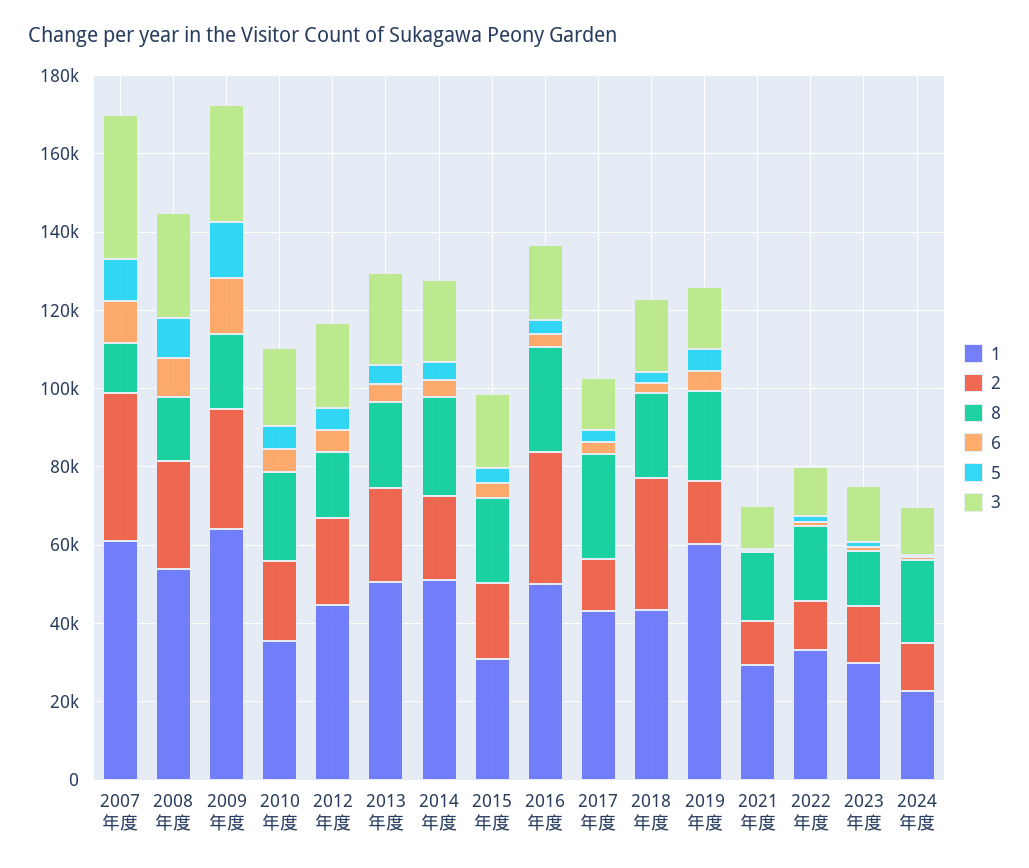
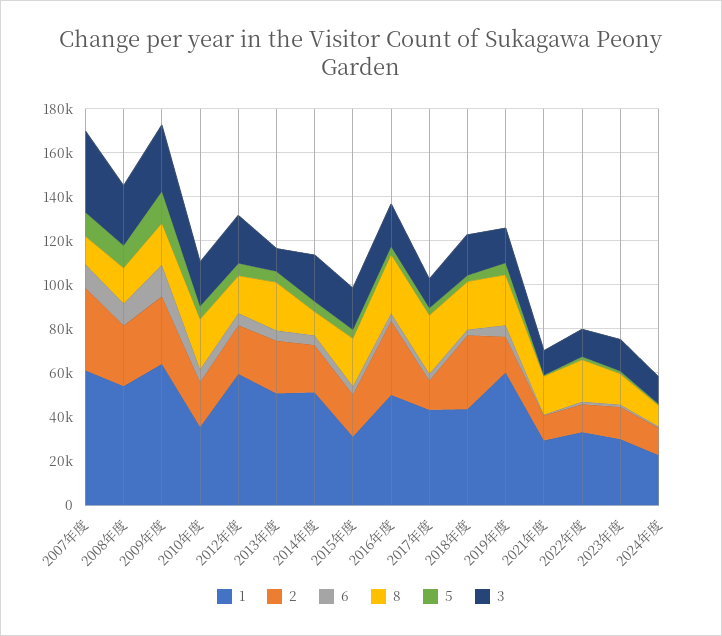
  {
    "1": {
      "2007年度": 60000,
      "2008年度": 55000,
      "2009年度": 65000,
      "2010年度": 35000,
-     "2012年度": 45000,
+     "2012年度": 60000,
      "2013年度": 50000,
      "2014年度": 50000,
      "2015年度": 30000,
      "2016年度": 50000,
      "2017年度": 45000,
      "2018年度": 45000,
      "2019年度": 60000,
      "2021年度": 30000,
      "2022年度": 35000,
      "2023年度": 30000,
      "2024年度": 25000
    },
    "2": {
      "2007年度": 40000,
      "2008年度": 30000,
      "2009年度": 30000,
      "2010年度": 20000,
      "2012年度": 20000,
      "2013年度": 25000,
      "2014年度": 20000,
      "2015年度": 20000,
      "2016年度": 35000,
      "2017年度": 15000,
      "2018年度": 35000,
      "2019年度": 15000,
      "2021年度": 10000,
      "2022年度": 15000,
      "2023年度": 15000,
      "2024年度": 10000
    },
    "8": {
      "2007年度": 15000,
      "2008年度": 15000,
      "2009年度": 20000,
      "2010年度": 25000,
      "2012年度": 15000,
      "2013年度": 20000,
-     "2014年度": 25000,
+     "2014年度": 10000,
      "2015年度": 20000,
      "2016年度": 25000,
      "2017年度": 25000,
      "2018年度": 20000,
      "2019年度": 25000,
      "2021年度": 15000,
      "2022年度": 20000,
      "2023年度": 15000,
-     "2024年度": 20000
+     "2024年度": 10000
    },
    "6": {
      "2007年度": 10000,
      "2008年度": 10000,
      "2009年度": 15000,
      "2010年度": 5000,
      "2012年度": 5000,
      "2013年度": 5000,
      "2014年度": 5000,
      "2015年度": 5000,
      "2016年度": 5000,
      "2017年度": 5000,
      "2018年度": 5000,
      "2019年度": 5000,
      "2021年度": 0,
      "2022年度": 0,
      "2023年度": 0,
      "2024年度": 0
    },
    "5": {
      "2007年度": 10000,
      "2008年度": 10000,
      "2009年度": 15000,
      "2010年度": 5000,
      "2012年度": 5000,
      "2013年度": 5000,
      "2014年度": 5000,
      "2015年度": 5000,
      "2016年度": 5000,
      "2017年度": 5000,
      "2018年度": 5000,
      "2019年度": 5000,
      "2021年度": 0,
      "2022年度": 0,
      "2023年度": 0,
      "2024年度": 0
    },
    "3": {
      "2007年度": 35000,
      "2008年度": 25000,
      "2009年度": 30000,
      "2010年度": 20000,
      "2012年度": 20000,
-     "2013年度": 25000,
+     "2013年度": 10000,
      "2014年度": 20000,
      "2015年度": 20000,
      "2016年度": 20000,
      "2017年度": 15000,
      "2018年度": 20000,
      "2019年度": 15000,
      "2021年度": 10000,
      "2022年度": 10000,
      "2023年度": 15000,
      "2024年度": 10000
    }
  }

